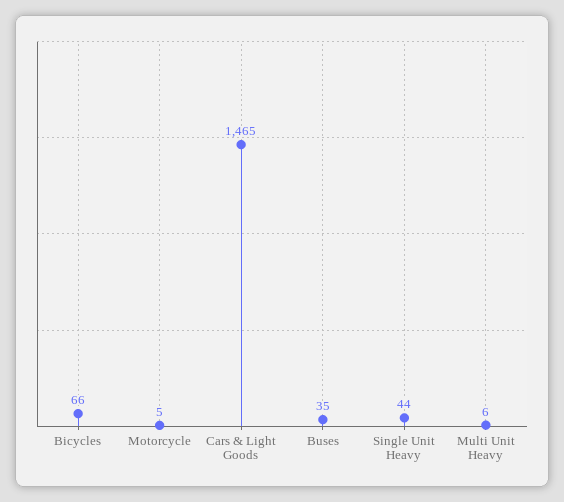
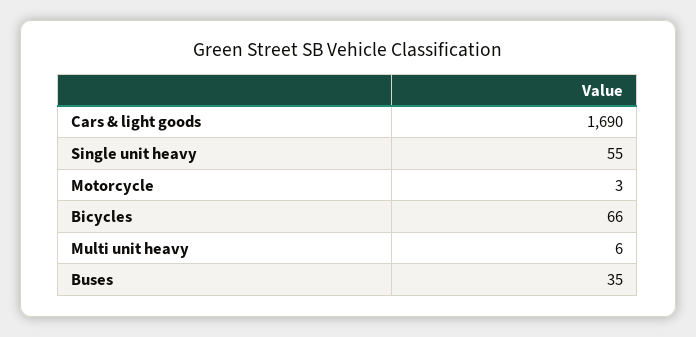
  {
    "Bicycles": 66,
-   "Motorcycle": 5,
+   "Motorcycle": 3,
-   "Cars & Light Goods": 1465,
+   "Cars & Light Goods": 1690,
    "Buses": 35,
-   "Single Unit Heavy": 44,
+   "Single Unit Heavy": 55,
    "Multi Unit Heavy": 6
  }

